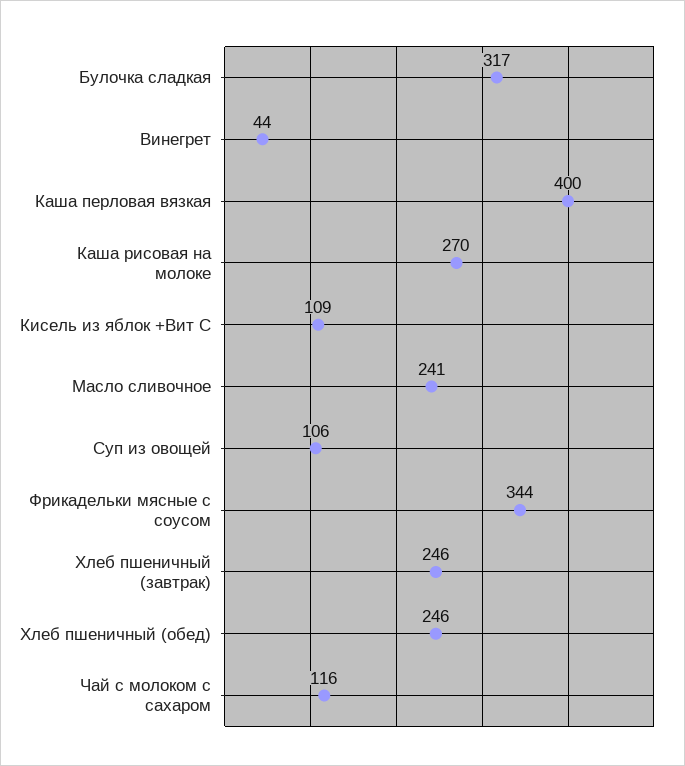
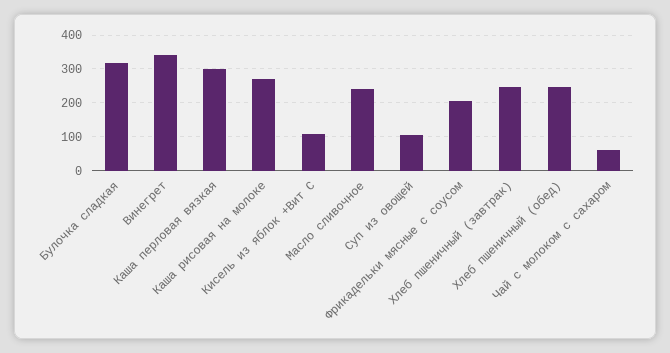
  {
    "Булочка сладкая": 317,
-   "Винегрет": 44,
+   "Винегрет": 340,
-   "Каша перловая вязкая": 400,
+   "Каша перловая вязкая": 300,
    "Каша рисовая на молоке": 270,
    "Кисель из яблок +Вит С": 109,
    "Масло сливочное": 241,
    "Суп из овощей": 106,
-   "Фрикадельки мясные с соусом": 344,
+   "Фрикадельки мясные с соусом": 200,
    "Хлеб пшеничный (завтрак)": 246,
    "Хлеб пшеничный (обед)": 246,
-   "Чай с молоком с сахаром": 116
+   "Чай с молоком с сахаром": 60
  }

